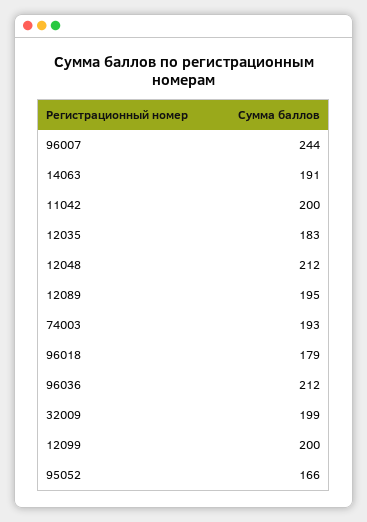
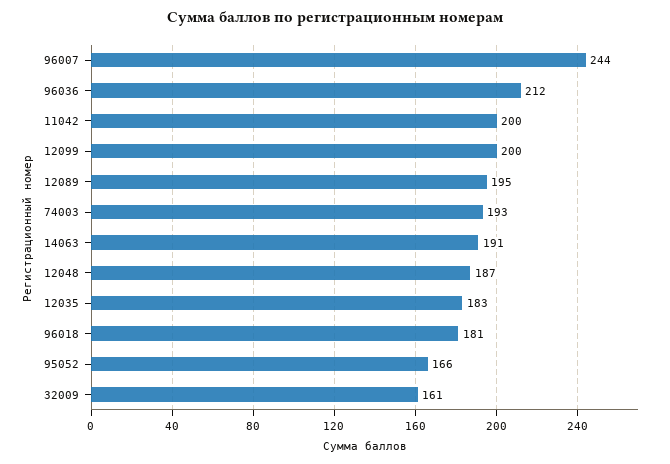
  {
    "96007": 244,
    "14063": 191,
    "11042": 200,
    "12035": 183,
-   "12048": 212,
+   "12048": 187,
    "12089": 195,
    "74003": 193,
-   "96018": 179,
+   "96018": 181,
    "96036": 212,
-   "32009": 199,
+   "32009": 161,
    "12099": 200,
    "95052": 166
  }

